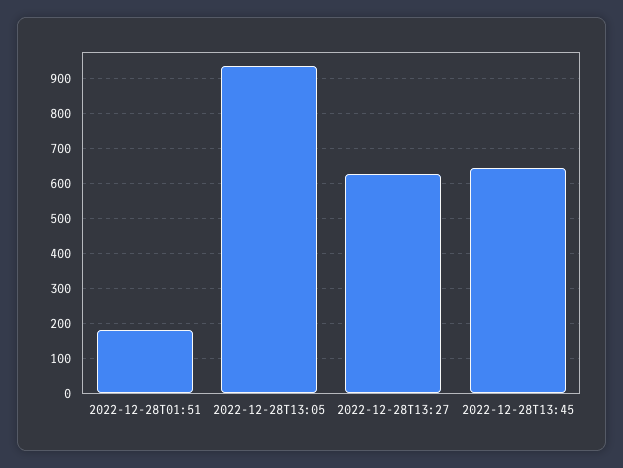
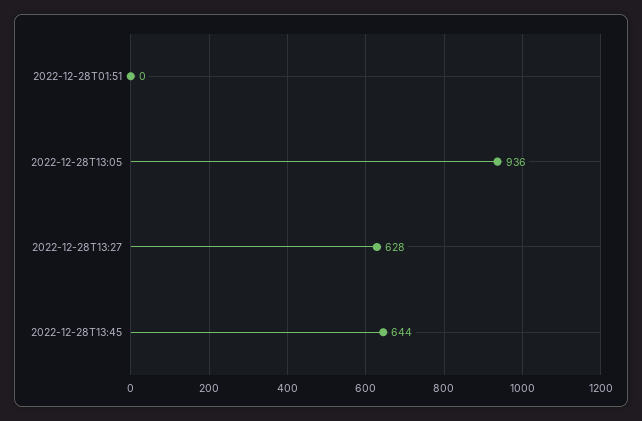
  {
-   "2022-12-28T01:51": 180,
+   "2022-12-28T01:51": 0,
    "2022-12-28T13:05": 936,
    "2022-12-28T13:27": 628,
    "2022-12-28T13:45": 644
  }

